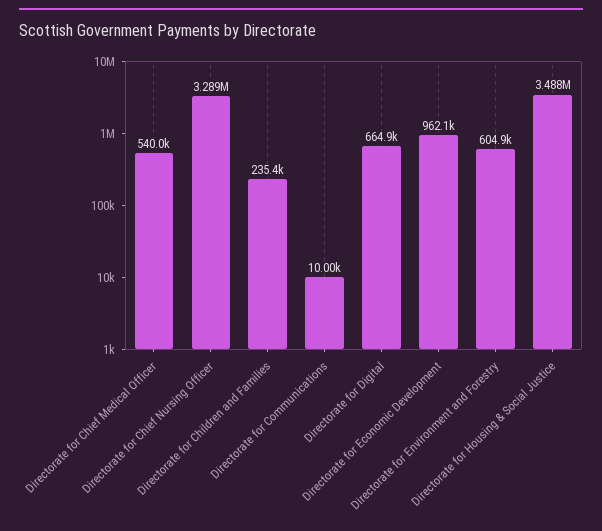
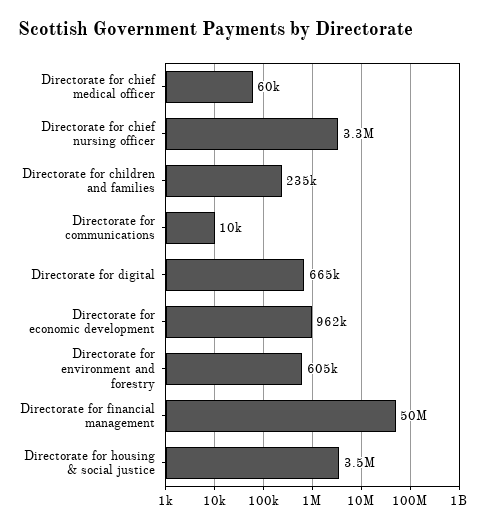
  {
-   "Directorate for Chief Medical Officer": 540000,
+   "Directorate for Chief Medical Officer": 60000,
    "Directorate for Chief Nursing Officer": 3289000,
    "Directorate for Children and Families": 235400,
    "Directorate for Communications": 10000,
    "Directorate for Digital": 664900,
    "Directorate for Economic Development": 962100,
    "Directorate for Environment and Forestry": 604900,
-   "Directorate for Housing & Social Justice": 3488000
+   "Directorate for Housing & Social Justice": 3488000,
+   "Directorate for financial management": 50000000
  }

